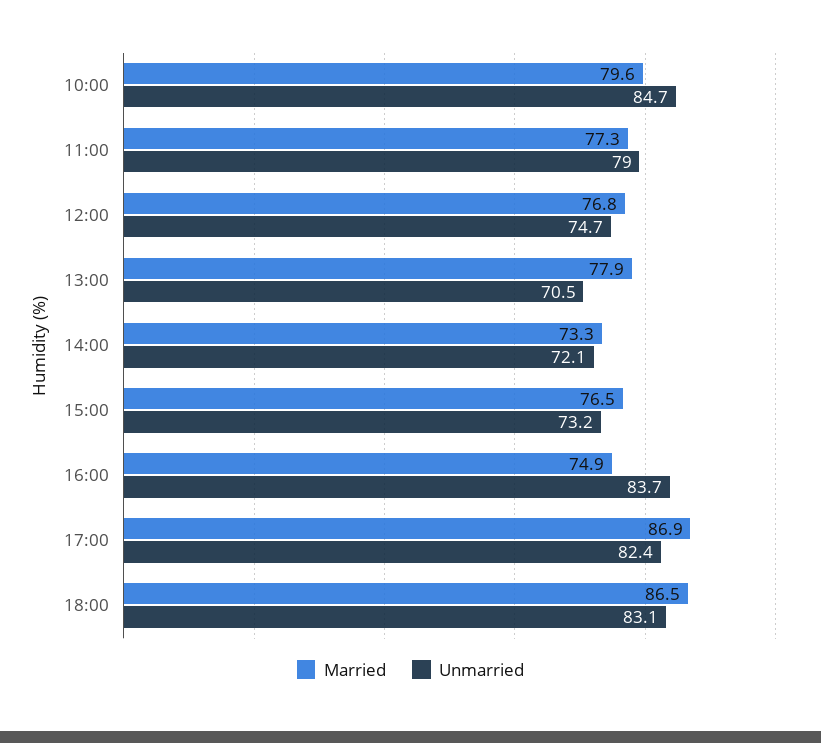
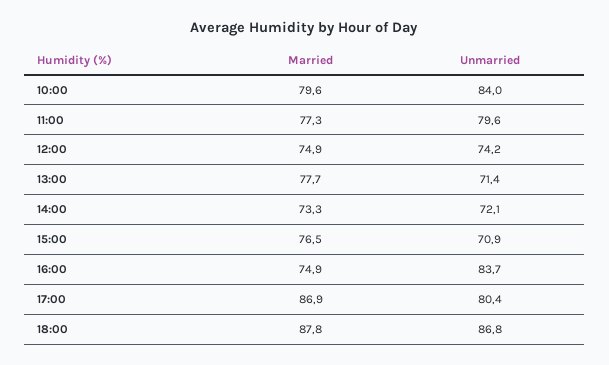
  {
    "Married": {
      "10:00": 79.6,
      "11:00": 77.3,
-     "12:00": 76.8,
+     "12:00": 74.9,
-     "13:00": 77.9,
+     "13:00": 77.7,
      "14:00": 73.3,
      "15:00": 76.5,
      "16:00": 74.9,
      "17:00": 86.9,
-     "18:00": 86.5
+     "18:00": 87.8
    },
    "Unmarried": {
-     "10:00": 84.7,
+     "10:00": 84,
-     "11:00": 79,
+     "11:00": 79.6,
-     "12:00": 74.7,
+     "12:00": 74.2,
-     "13:00": 70.5,
+     "13:00": 71.4,
      "14:00": 72.1,
-     "15:00": 73.2,
+     "15:00": 70.9,
      "16:00": 83.7,
-     "17:00": 82.4,
+     "17:00": 80.4,
-     "18:00": 83.1
+     "18:00": 86.8
    }
  }

